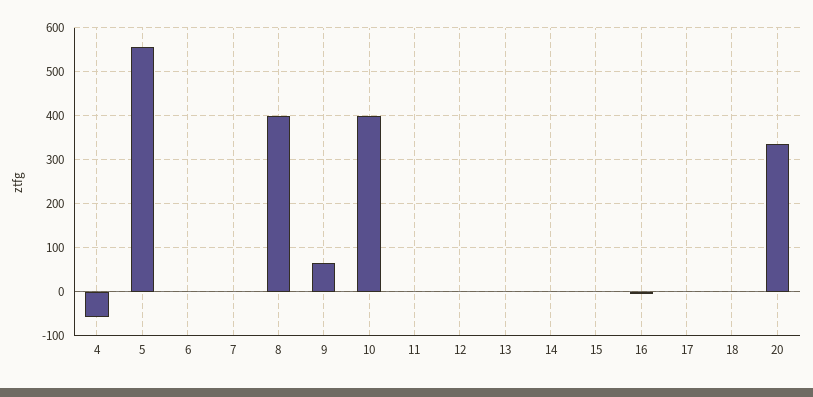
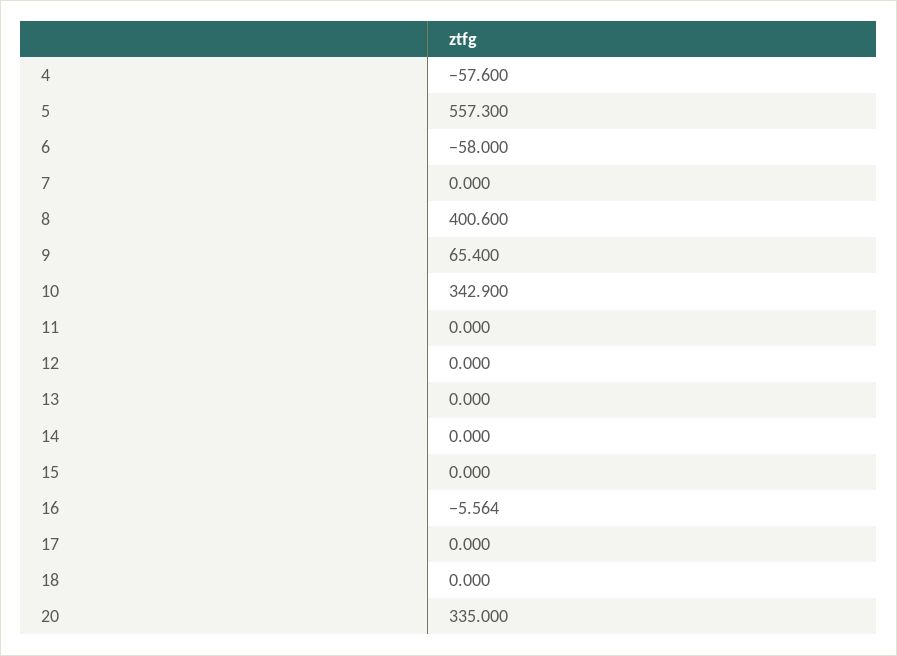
  {
    "4": -57.6,
    "5": 557.3,
-   "6": 0,
+   "6": -58,
    "7": 0,
    "8": 400.6,
    "9": 65.4,
-   "10": 400,
+   "10": 342.9,
    "11": 0,
    "12": 0,
    "13": 0,
    "14": 0,
    "15": 0,
    "16": -5.564,
    "17": 0,
    "18": 0,
    "20": 335
  }

